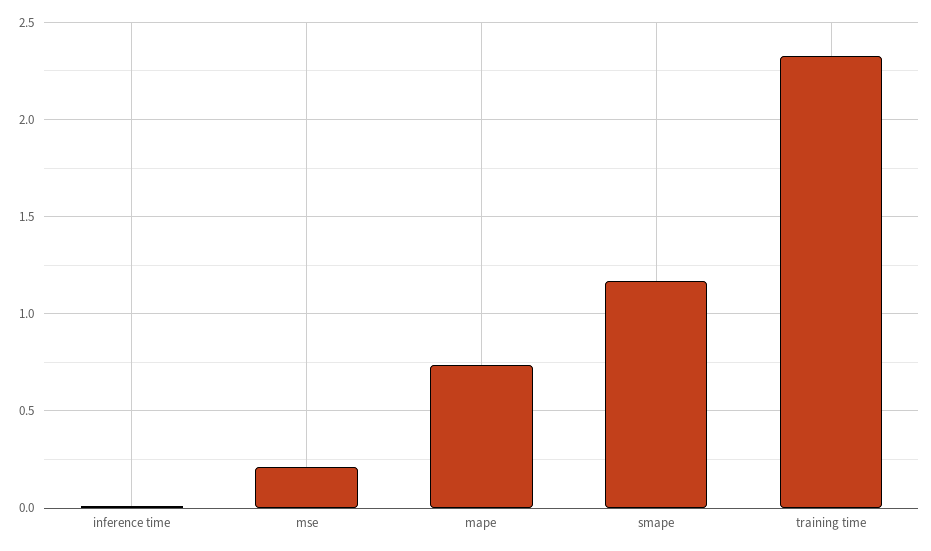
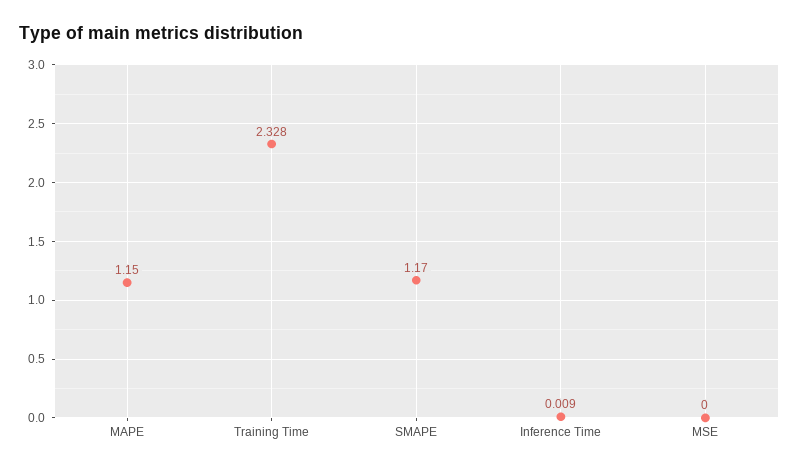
  {
    "inference time": 0.009,
-   "mse": 0.2,
+   "mse": 0,
-   "mape": 0.75,
+   "mape": 1.15,
    "smape": 1.17,
    "training time": 2.328
  }

